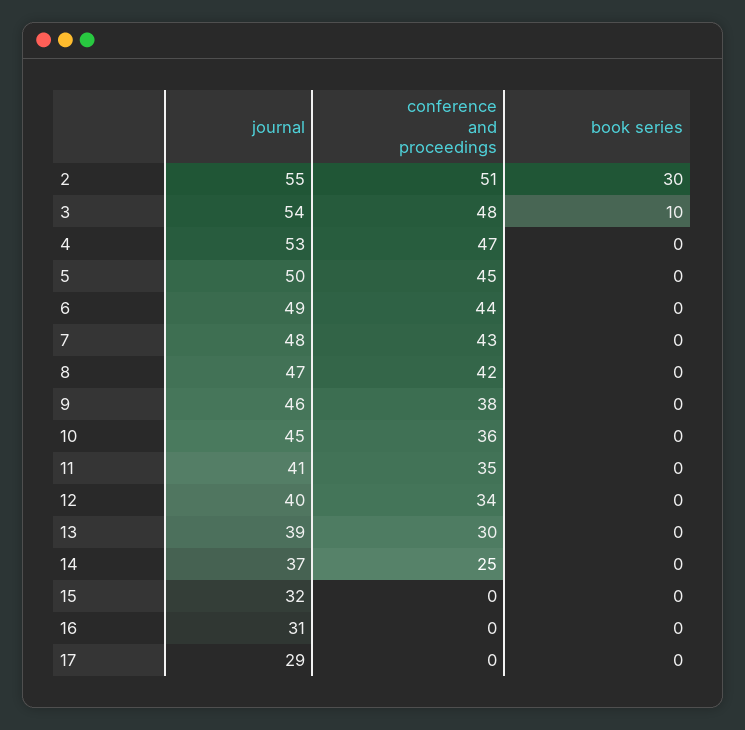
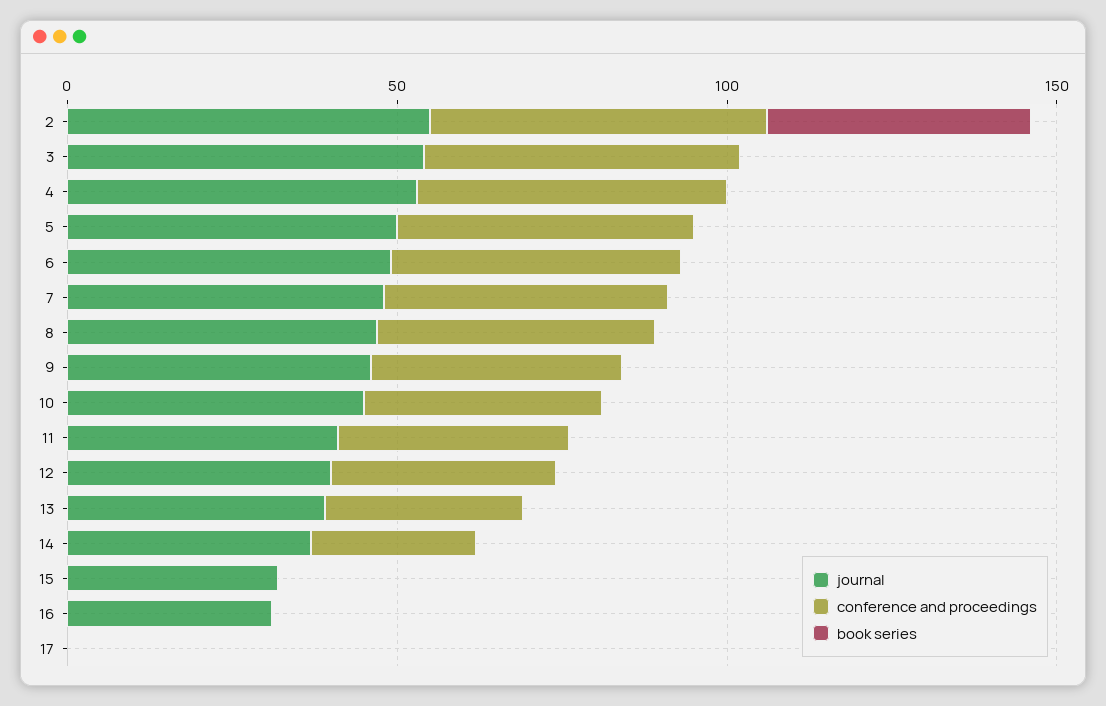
  {
    "journal": {
      "2": 55,
      "3": 54,
      "4": 53,
      "5": 50,
      "6": 49,
      "7": 48,
      "8": 47,
      "9": 46,
      "10": 45,
      "11": 41,
      "12": 40,
      "13": 39,
      "14": 37,
      "15": 32,
      "16": 31,
-     "17": 29
+     "17": 0
    },
    "conference and proceedings": {
      "2": 51,
      "3": 48,
      "4": 47,
      "5": 45,
      "6": 44,
      "7": 43,
      "8": 42,
      "9": 38,
      "10": 36,
      "11": 35,
      "12": 34,
      "13": 30,
      "14": 25,
      "15": 0,
      "16": 0,
      "17": 0
    },
    "book series": {
-     "2": 30,
+     "2": 40,
-     "3": 10,
+     "3": 0,
      "4": 0,
      "5": 0,
      "6": 0,
      "7": 0,
      "8": 0,
      "9": 0,
      "10": 0,
      "11": 0,
      "12": 0,
      "13": 0,
      "14": 0,
      "15": 0,
      "16": 0,
      "17": 0
    }
  }

